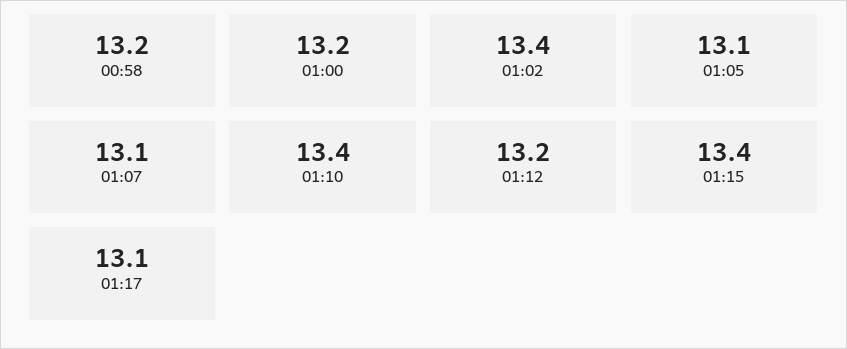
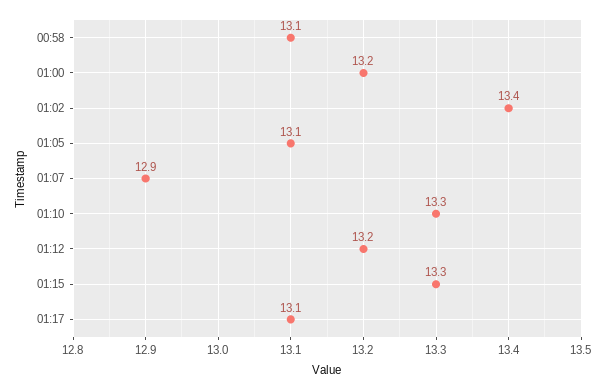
  {
-   "00:58": 13.2,
+   "00:58": 13.1,
    "01:00": 13.2,
    "01:02": 13.4,
    "01:05": 13.1,
-   "01:07": 13.1,
+   "01:07": 12.9,
-   "01:10": 13.4,
+   "01:10": 13.3,
    "01:12": 13.2,
-   "01:15": 13.4,
+   "01:15": 13.3,
    "01:17": 13.1
  }

